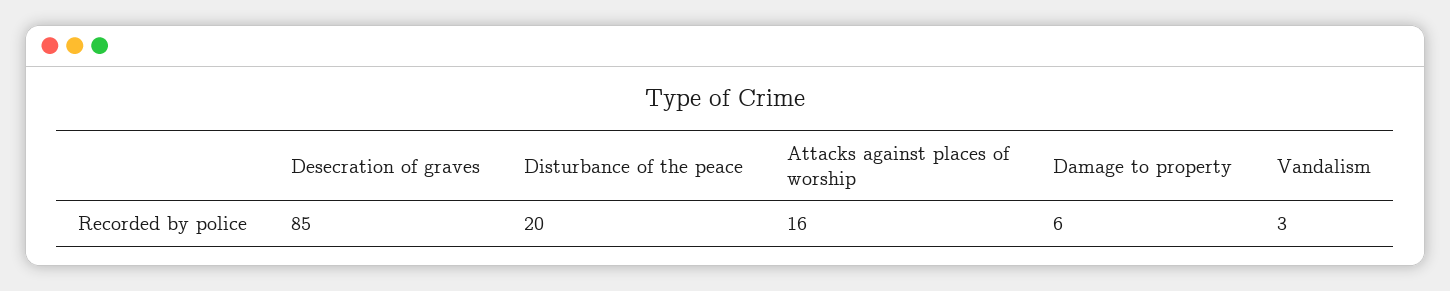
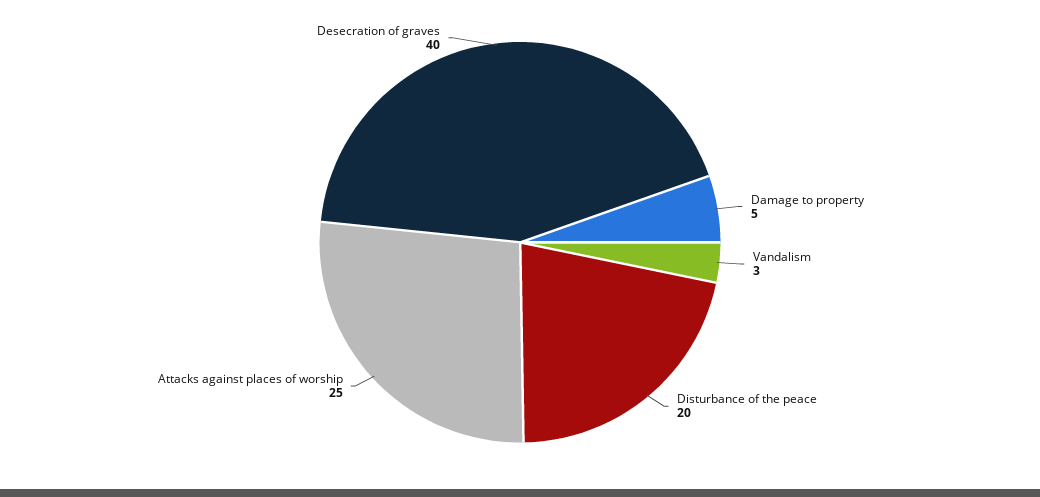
  {
-   "Desecration of graves": 85,
+   "Desecration of graves": 40,
    "Disturbance of the peace": 20,
-   "Attacks against places of worship": 16,
+   "Attacks against places of worship": 25,
-   "Damage to property": 6,
+   "Damage to property": 5,
    "Vandalism": 3
  }

